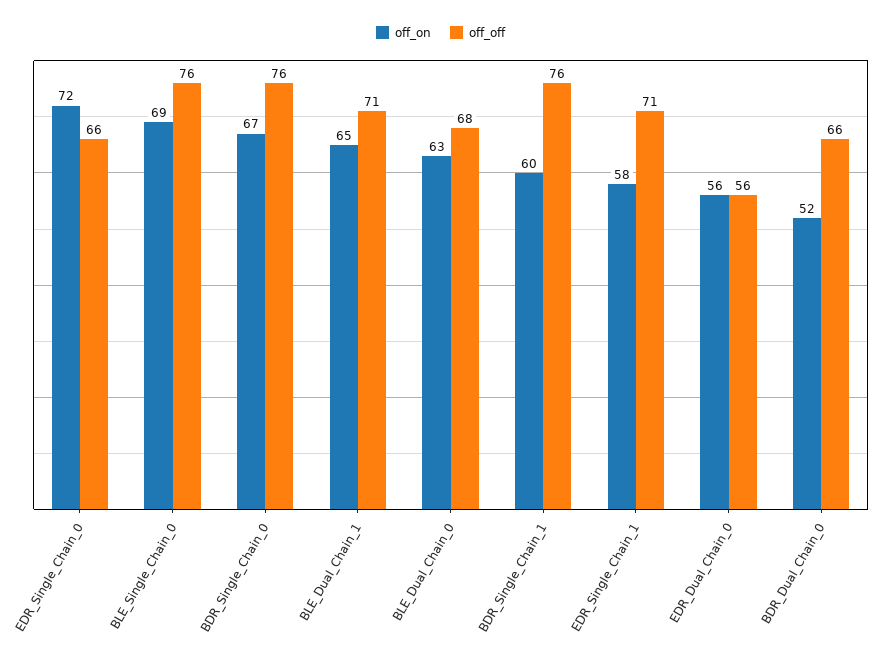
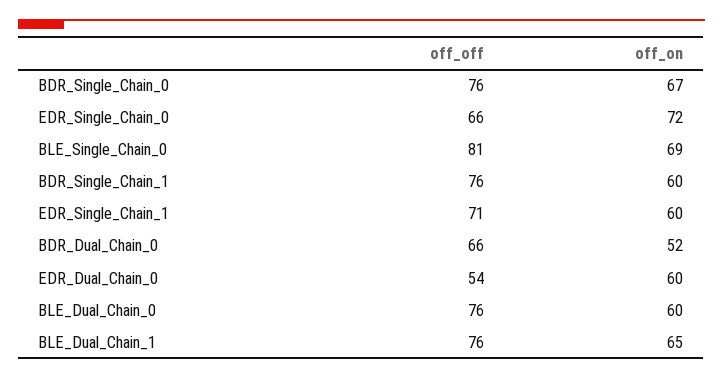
  {
    "off_on": {
      "EDR_Single_Chain_0": 72,
      "BLE_Single_Chain_0": 69,
      "BDR_Single_Chain_0": 67,
      "BLE_Dual_Chain_1": 65,
-     "BLE_Dual_Chain_0": 63,
+     "BLE_Dual_Chain_0": 60,
      "BDR_Single_Chain_1": 60,
-     "EDR_Single_Chain_1": 58,
+     "EDR_Single_Chain_1": 60,
-     "EDR_Dual_Chain_0": 56,
+     "EDR_Dual_Chain_0": 60,
      "BDR_Dual_Chain_0": 52
    },
    "off_off": {
      "EDR_Single_Chain_0": 66,
-     "BLE_Single_Chain_0": 76,
+     "BLE_Single_Chain_0": 81,
      "BDR_Single_Chain_0": 76,
-     "BLE_Dual_Chain_1": 71,
+     "BLE_Dual_Chain_1": 76,
-     "BLE_Dual_Chain_0": 68,
+     "BLE_Dual_Chain_0": 76,
      "BDR_Single_Chain_1": 76,
      "EDR_Single_Chain_1": 71,
-     "EDR_Dual_Chain_0": 56,
+     "EDR_Dual_Chain_0": 54,
      "BDR_Dual_Chain_0": 66
    }
  }

